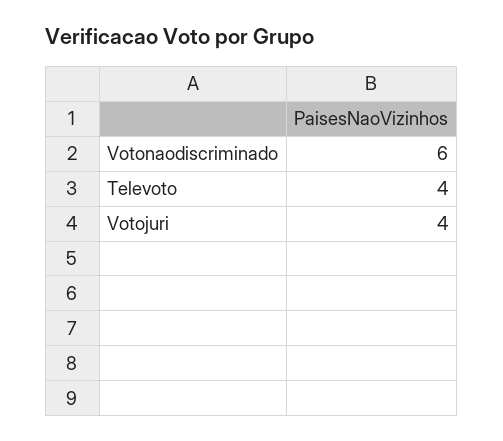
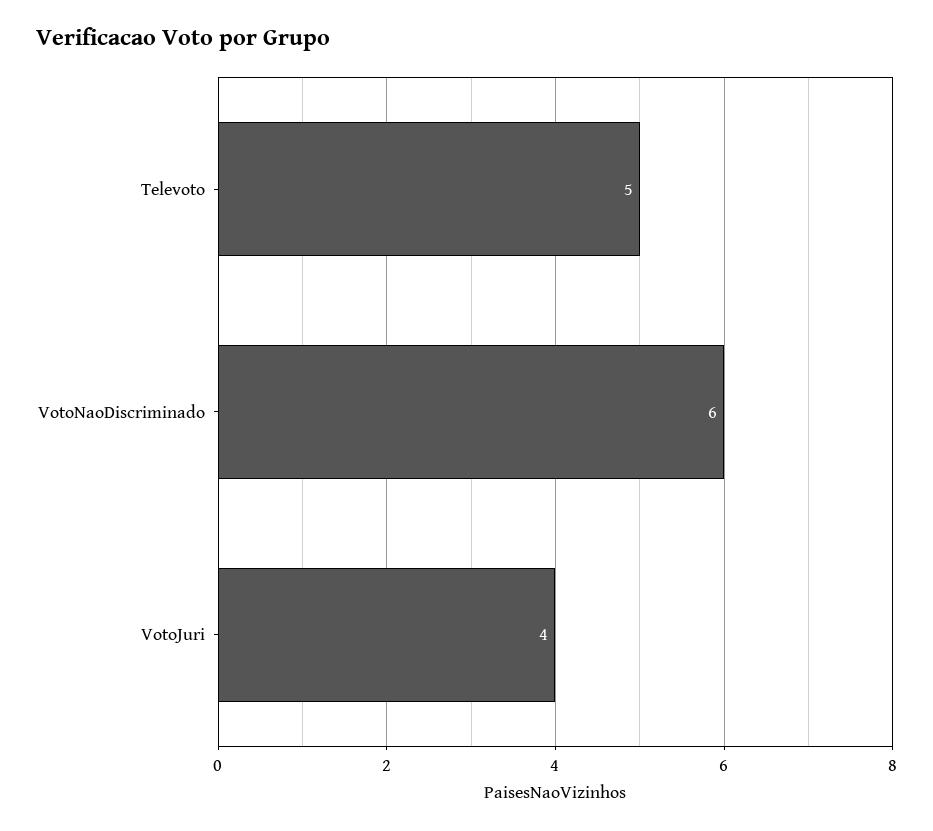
  {
    "Votonaodiscriminado": 6,
-   "Televoto": 4,
+   "Televoto": 5,
    "Votojuri": 4
  }

